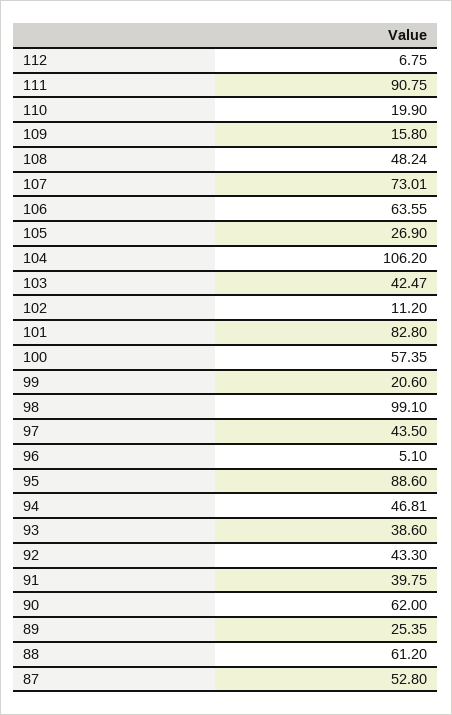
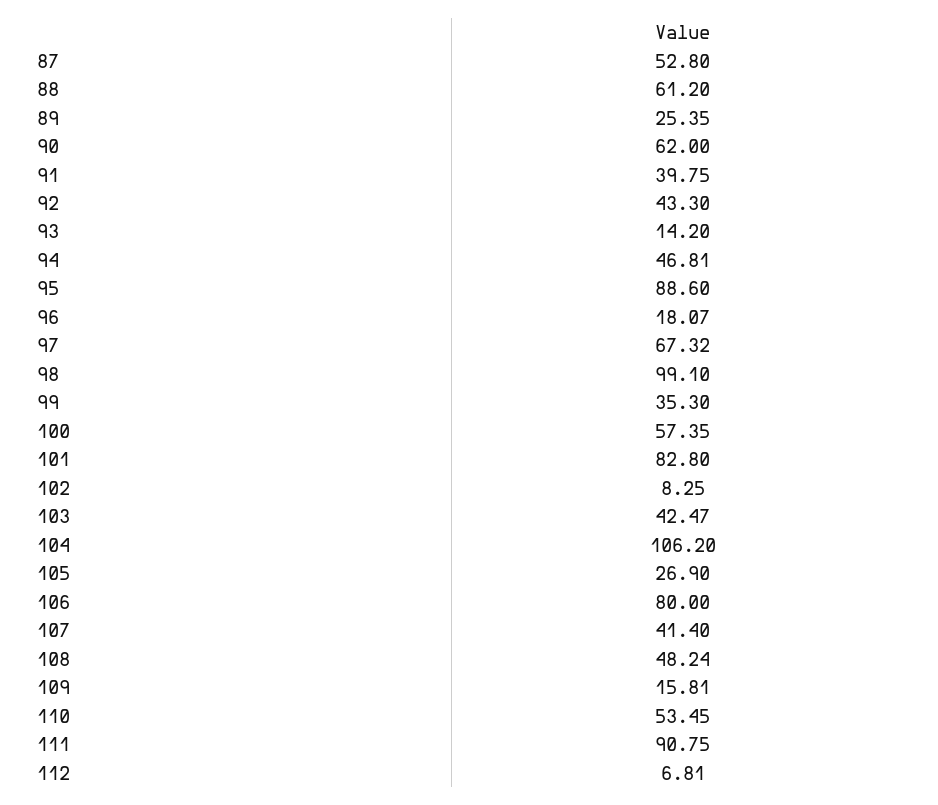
  {
-   "112": 6.75,
+   "112": 6.81,
    "111": 90.75,
-   "110": 19.9,
+   "110": 53.45,
-   "109": 15.8,
+   "109": 15.81,
    "108": 48.24,
-   "107": 73.01,
+   "107": 41.4,
-   "106": 63.55,
+   "106": 80,
    "105": 26.9,
    "104": 106.2,
    "103": 42.47,
-   "102": 11.2,
+   "102": 8.25,
    "101": 82.8,
    "100": 57.35,
-   "99": 20.6,
+   "99": 35.3,
    "98": 99.1,
-   "97": 43.5,
+   "97": 67.32,
-   "96": 5.1,
+   "96": 18.07,
    "95": 88.6,
    "94": 46.81,
-   "93": 38.6,
+   "93": 14.2,
    "92": 43.3,
    "91": 39.75,
    "90": 62,
    "89": 25.35,
    "88": 61.2,
    "87": 52.8
  }

